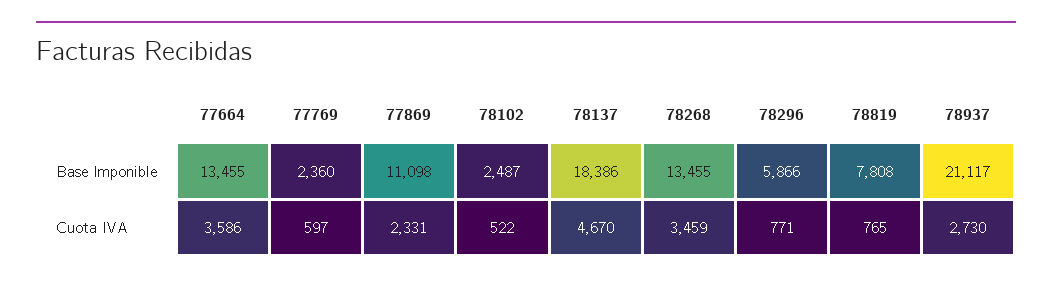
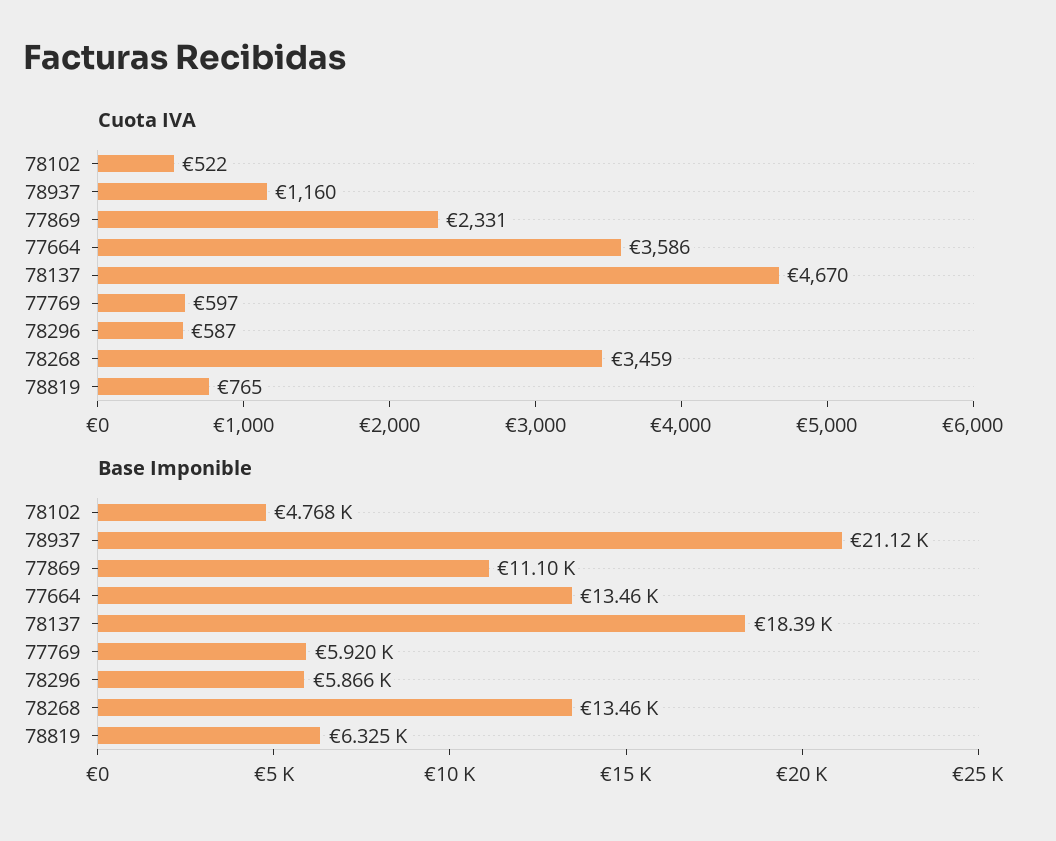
  {
    "Base Imponible": {
      "77664": 13455,
-     "77769": 2360,
+     "77769": 5920,
      "77869": 11098,
-     "78102": 2487,
+     "78102": 4768,
      "78137": 18386,
      "78268": 13455,
      "78296": 5866,
-     "78819": 7808,
+     "78819": 6325,
      "78937": 21117
    },
    "Cuota IVA": {
      "77664": 3586,
      "77769": 597,
      "77869": 2331,
      "78102": 522,
      "78137": 4670,
      "78268": 3459,
-     "78296": 771,
+     "78296": 587,
      "78819": 765,
-     "78937": 2730
+     "78937": 1160
    }
  }

